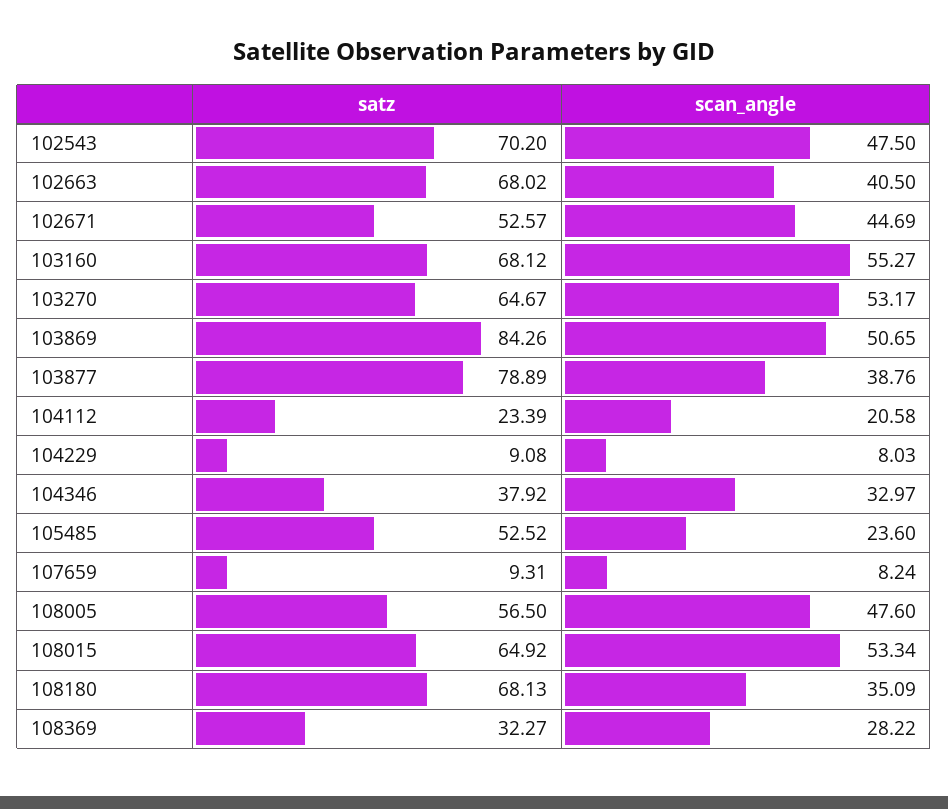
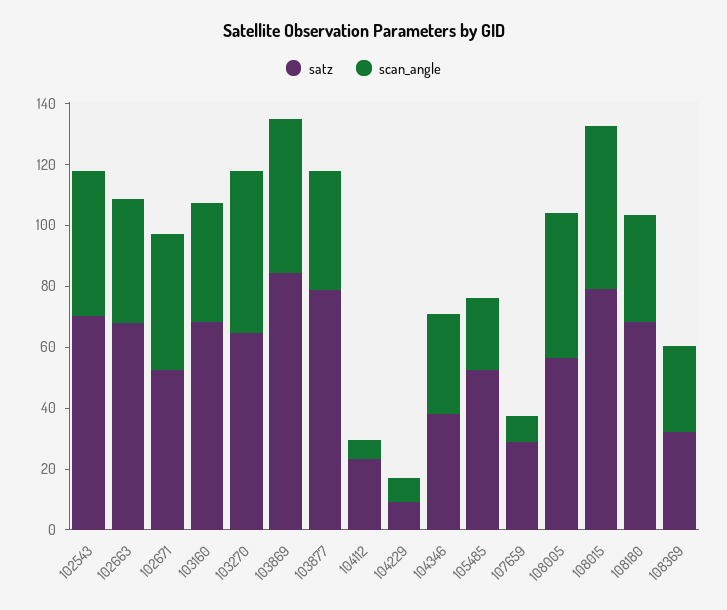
  {
    "satz": {
      "102543": 70.2,
      "102663": 68.02,
      "102671": 52.57,
      "103160": 68.12,
      "103270": 64.67,
      "103869": 84.26,
      "103877": 78.89,
      "104112": 23.39,
      "104229": 9.08,
      "104346": 37.92,
      "105485": 52.52,
-     "107659": 9.31,
+     "107659": 30,
      "108005": 56.5,
-     "108015": 64.92,
+     "108015": 80,
      "108180": 68.13,
      "108369": 32.27
    },
    "scan_angle": {
      "102543": 47.5,
      "102663": 40.5,
      "102671": 44.69,
-     "103160": 55.27,
+     "103160": 40,
      "103270": 53.17,
      "103869": 50.65,
      "103877": 38.76,
-     "104112": 20.58,
+     "104112": 5,
      "104229": 8.03,
      "104346": 32.97,
      "105485": 23.6,
      "107659": 8.24,
      "108005": 47.6,
      "108015": 53.34,
      "108180": 35.09,
      "108369": 28.22
    }
  }

